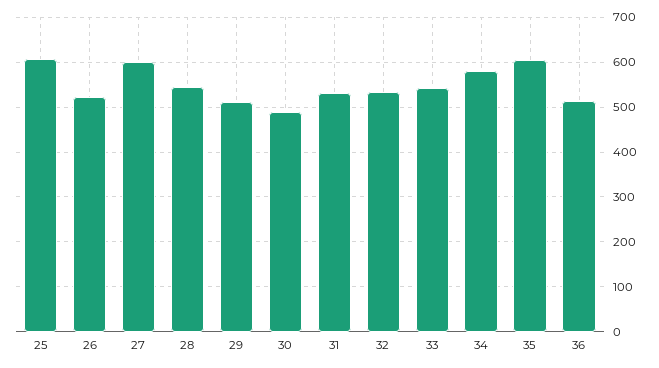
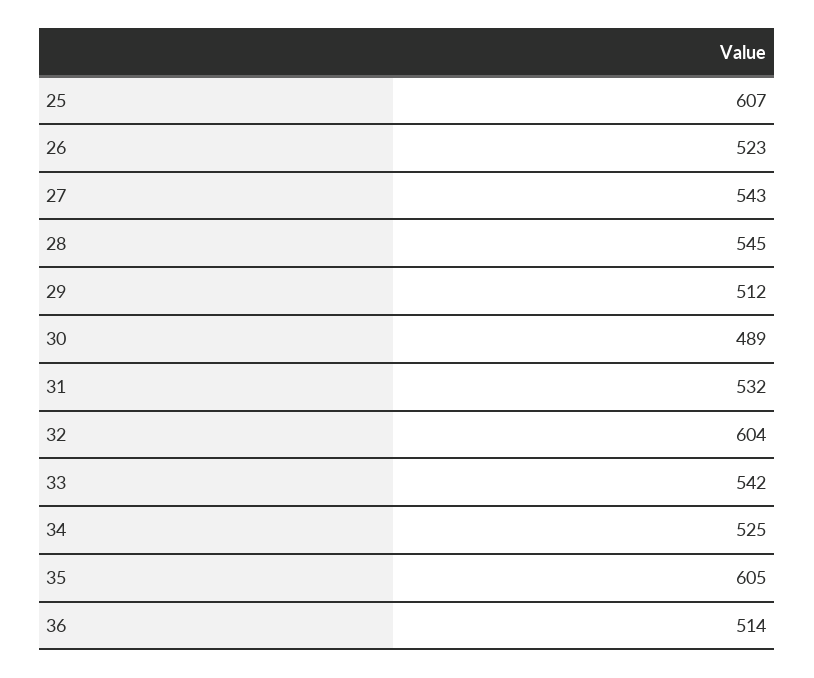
  {
    "25": 607,
    "26": 523,
-   "27": 600,
+   "27": 543,
    "28": 545,
    "29": 512,
    "30": 489,
    "31": 532,
-   "32": 540,
+   "32": 604,
    "33": 542,
-   "34": 580,
+   "34": 525,
    "35": 605,
    "36": 514
  }

